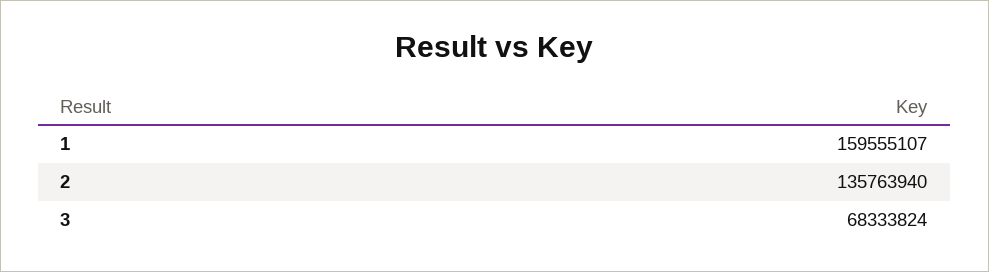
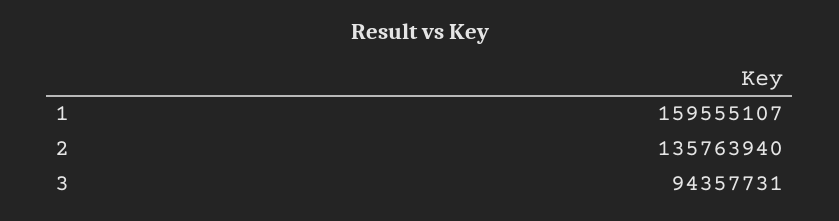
  {
    "1": 159555107,
    "2": 135763940,
-   "3": 68333824
+   "3": 94357731
  }

